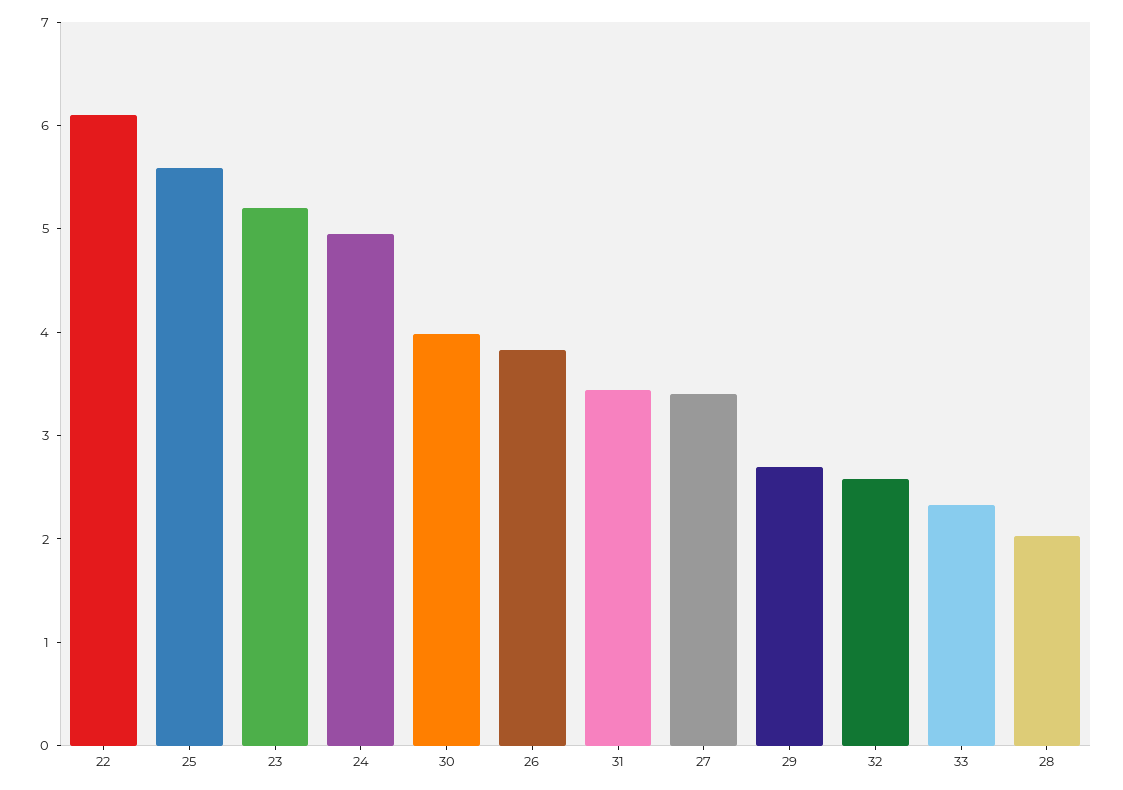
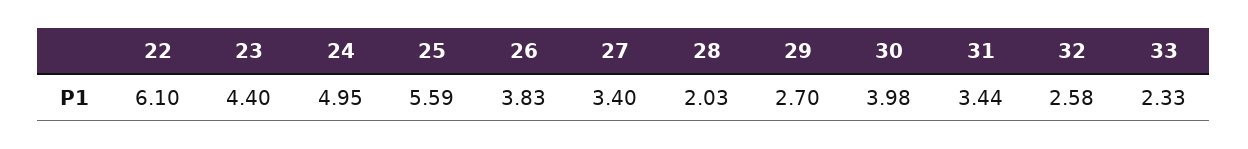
  {
    "22": 6.1,
    "25": 5.59,
-   "23": 5.2,
+   "23": 4.4,
    "24": 4.95,
    "30": 3.98,
    "26": 3.83,
    "31": 3.44,
    "27": 3.4,
    "29": 2.7,
    "32": 2.58,
    "33": 2.33,
    "28": 2.03
  }

